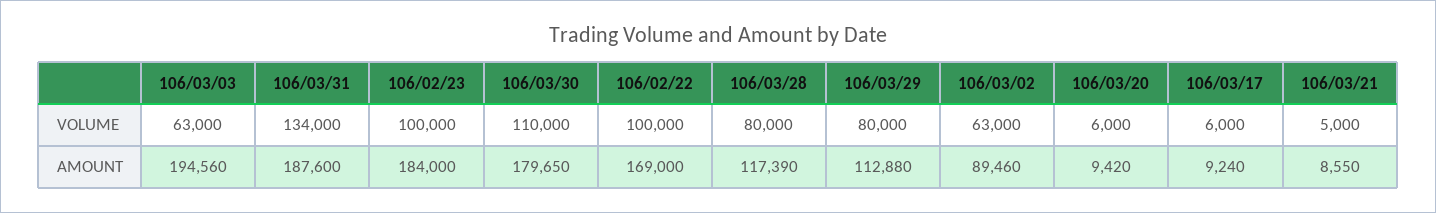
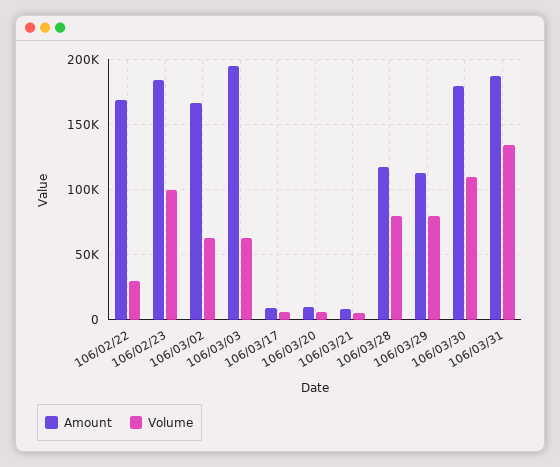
  {
    "VOLUME": {
      "106/03/03": 63000,
      "106/03/31": 134000,
      "106/02/23": 100000,
      "106/03/30": 110000,
-     "106/02/22": 100000,
+     "106/02/22": 30000,
      "106/03/28": 80000,
      "106/03/29": 80000,
      "106/03/02": 63000,
      "106/03/20": 6000,
      "106/03/17": 6000,
      "106/03/21": 5000
    },
    "AMOUNT": {
      "106/03/03": 194560,
      "106/03/31": 187600,
      "106/02/23": 184000,
      "106/03/30": 179650,
      "106/02/22": 169000,
      "106/03/28": 117390,
      "106/03/29": 112880,
-     "106/03/02": 89460,
+     "106/03/02": 165000,
      "106/03/20": 9420,
      "106/03/17": 9240,
      "106/03/21": 8550
    }
  }

